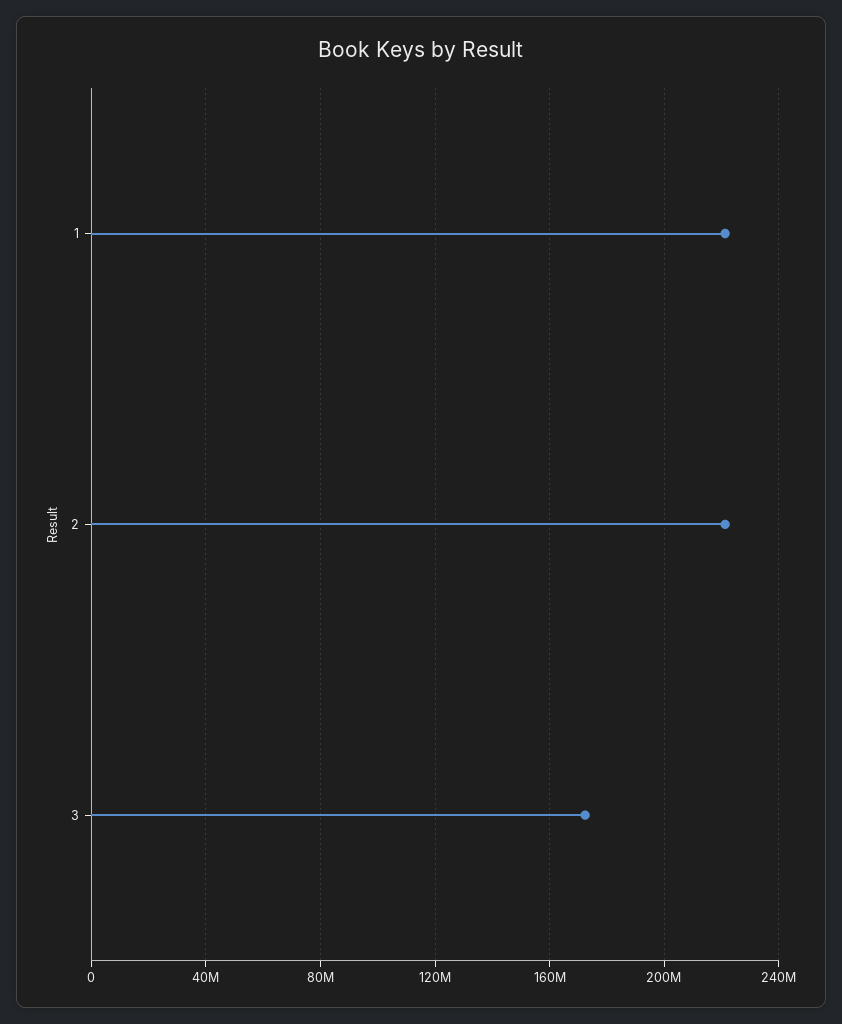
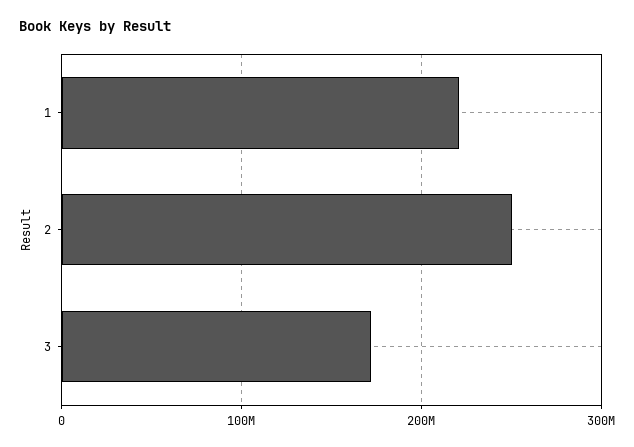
  {
    "1": 220000000,
-   "2": 220000000,
+   "2": 250000000,
    "3": 170000000
  }

